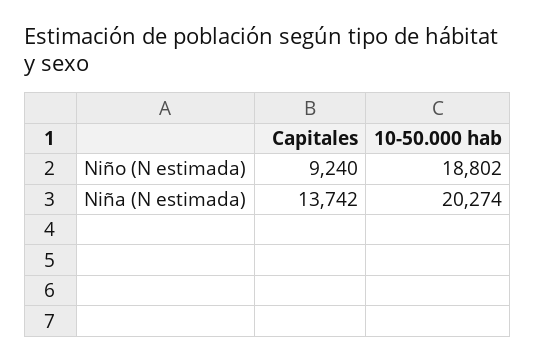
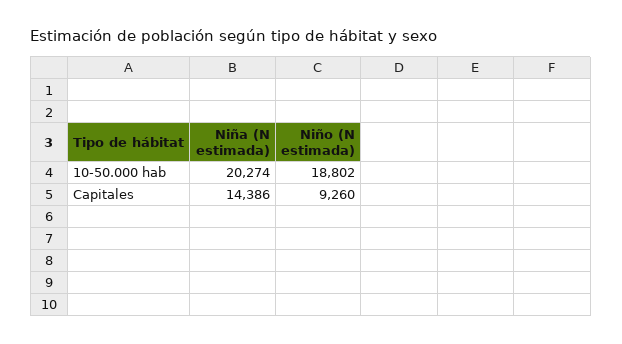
  {
    "Capitales": {
-     "Niño (N estimada)": 9240,
+     "Niño (N estimada)": 9260,
-     "Niña (N estimada)": 13742
+     "Niña (N estimada)": 14386
    },
    "10-50.000 hab": {
      "Niño (N estimada)": 18802,
      "Niña (N estimada)": 20274
    }
  }

